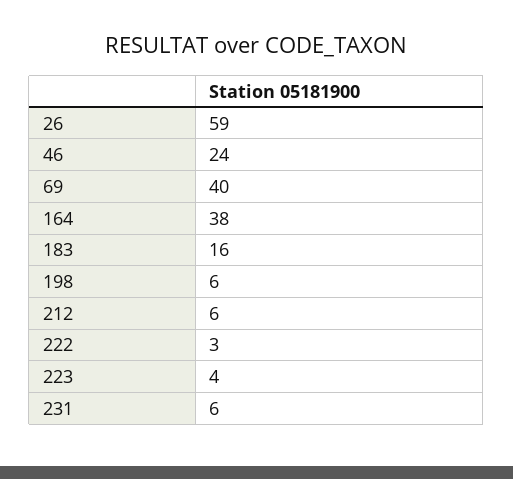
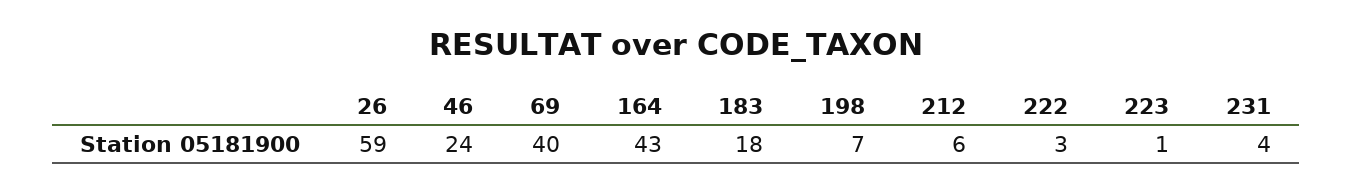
  {
    "26": 59,
    "46": 24,
    "69": 40,
-   "164": 38,
+   "164": 43,
-   "183": 16,
+   "183": 18,
-   "198": 6,
+   "198": 7,
    "212": 6,
    "222": 3,
-   "223": 4,
+   "223": 1,
-   "231": 6
+   "231": 4
  }

